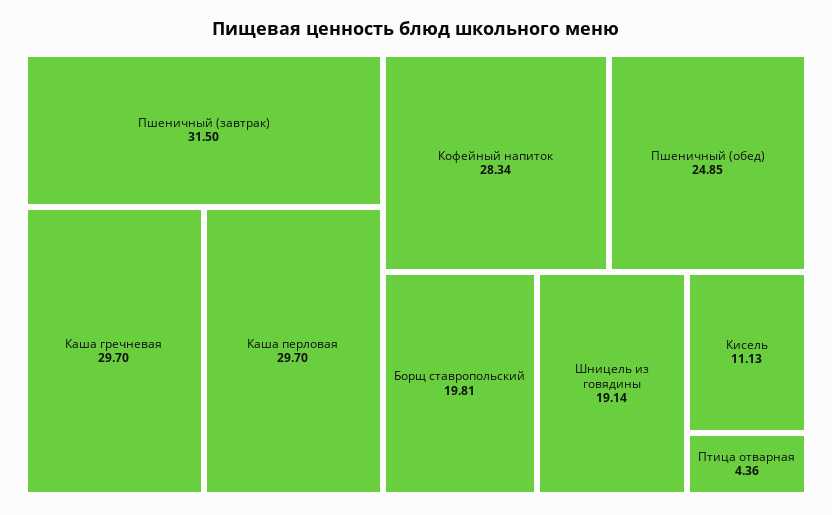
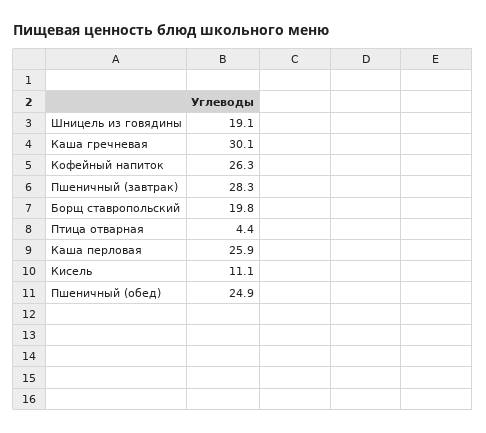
  {
-   "Пшеничный (завтрак)": 31.5,
+   "Пшеничный (завтрак)": 28.3,
-   "Каша гречневая": 29.7,
+   "Каша гречневая": 30.1,
-   "Каша перловая": 29.7,
+   "Каша перловая": 25.9,
-   "Кофейный напиток": 28.34,
+   "Кофейный напиток": 26.3,
    "Пшеничный (обед)": 24.85,
    "Борщ ставропольский": 19.81,
    "Шницель из говядины": 19.14,
    "Кисель": 11.13,
    "Птица отварная": 4.36
  }

